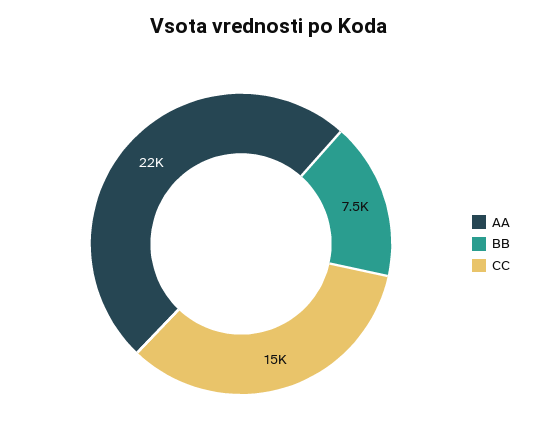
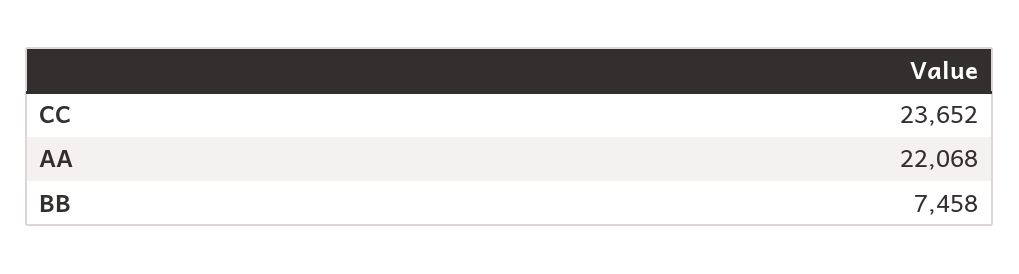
  {
    "AA": 22068,
    "BB": 7458,
-   "CC": 15000
+   "CC": 23652
  }

